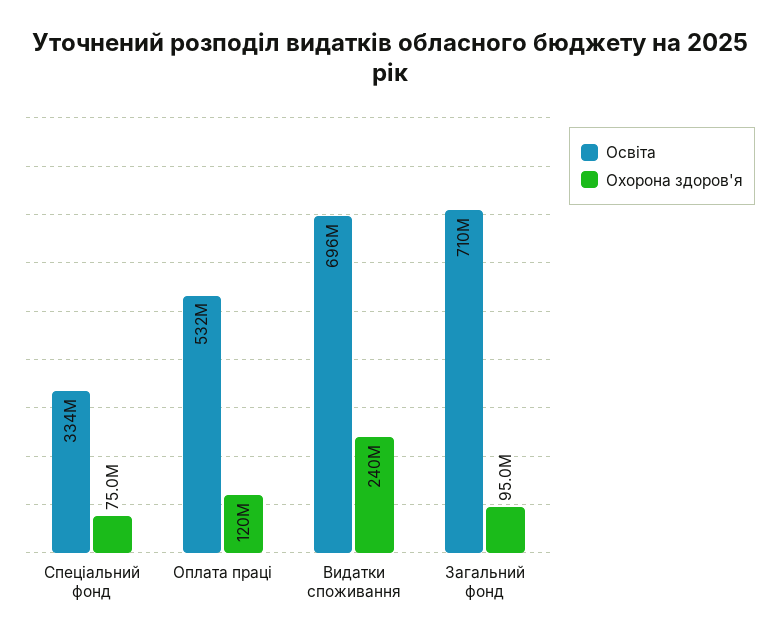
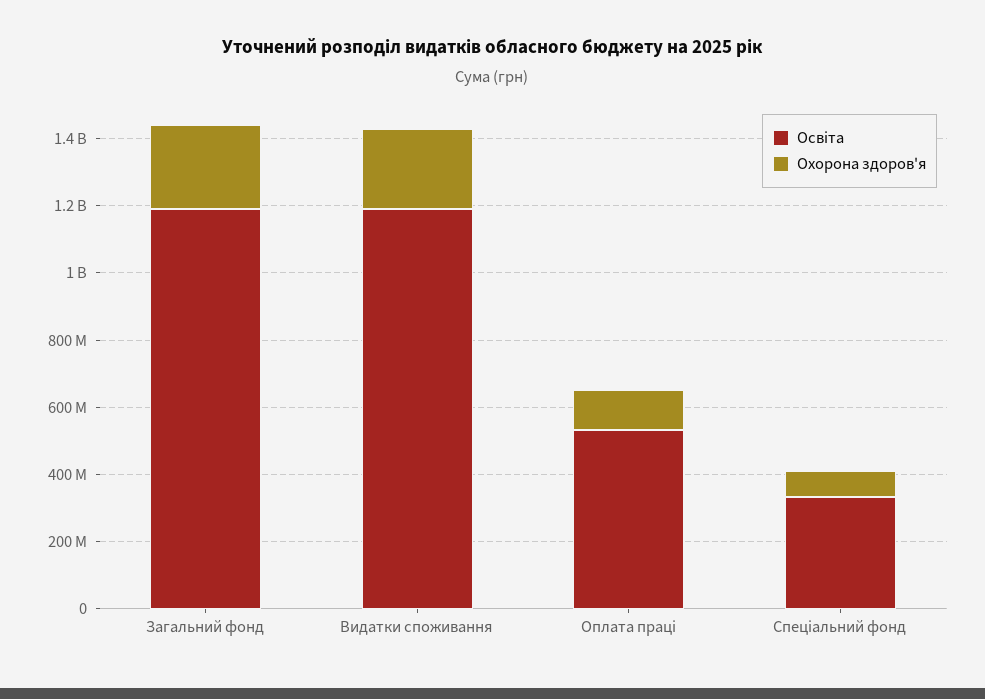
  {
    "Освіта": {
      "Спеціальний фонд": 334000000,
      "Оплата праці": 532000000,
-     "Видатки споживання": 696000000,
+     "Видатки споживання": 1200000000,
-     "Загальний фонд": 710000000
+     "Загальний фонд": 1200000000
    },
    "Охорона здоров'я": {
      "Спеціальний фонд": 75000000,
      "Оплата праці": 120000000,
      "Видатки споживання": 240000000,
-     "Загальний фонд": 95000000
+     "Загальний фонд": 250000000
    }
  }

